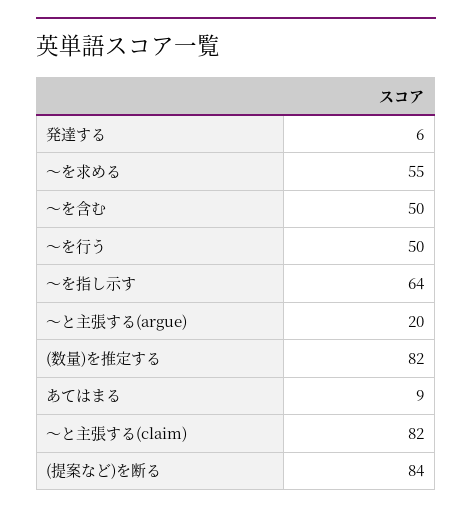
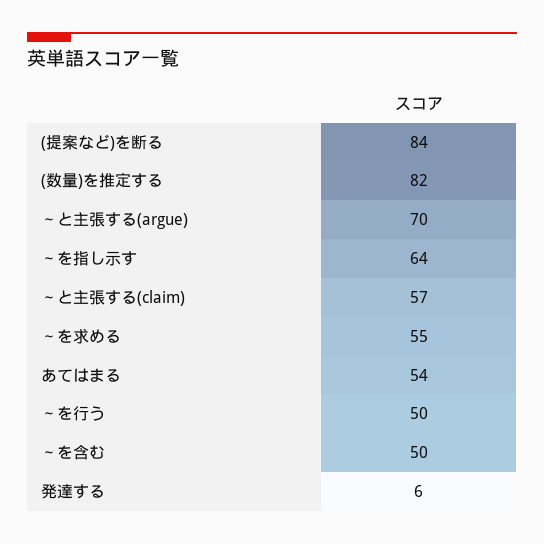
  {
    "発達する": 6,
    "～を求める": 55,
    "～を含む": 50,
    "～を行う": 50,
    "～を指し示す": 64,
-   "～と主張する(argue)": 20,
+   "～と主張する(argue)": 70,
    "(数量)を推定する": 82,
-   "あてはまる": 9,
+   "あてはまる": 54,
-   "～と主張する(claim)": 82,
+   "～と主張する(claim)": 57,
    "(提案など)を断る": 84
  }

